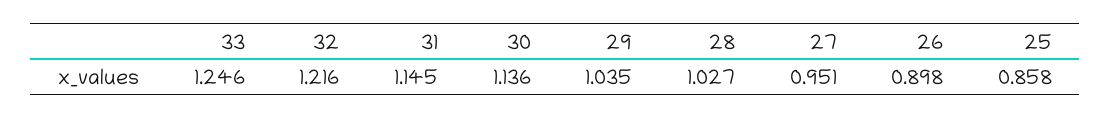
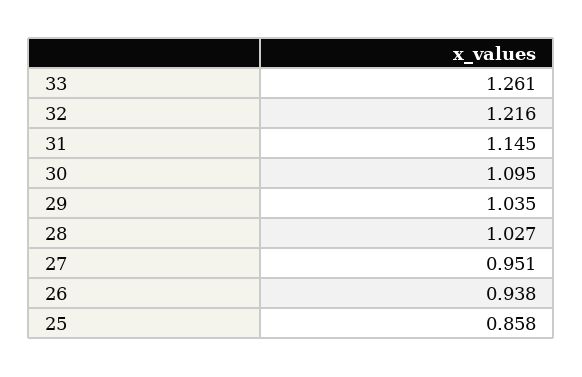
  {
-   "33": 1.246,
+   "33": 1.261,
    "32": 1.216,
    "31": 1.145,
-   "30": 1.136,
+   "30": 1.095,
    "29": 1.035,
    "28": 1.027,
    "27": 0.951,
-   "26": 0.898,
+   "26": 0.938,
    "25": 0.858
  }

